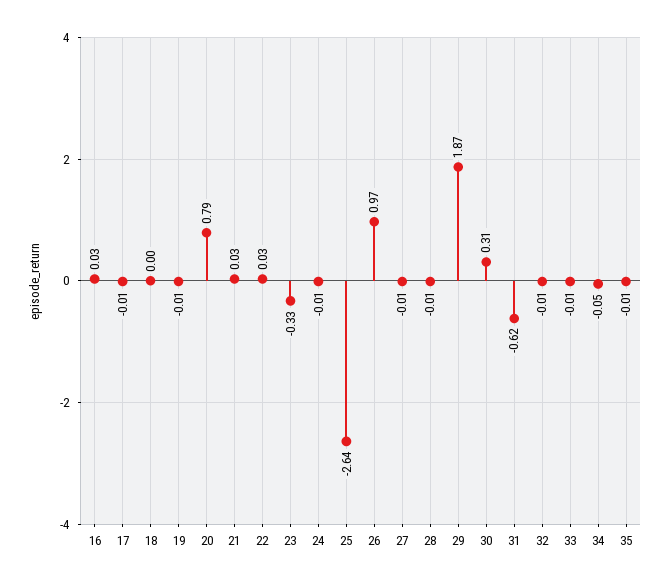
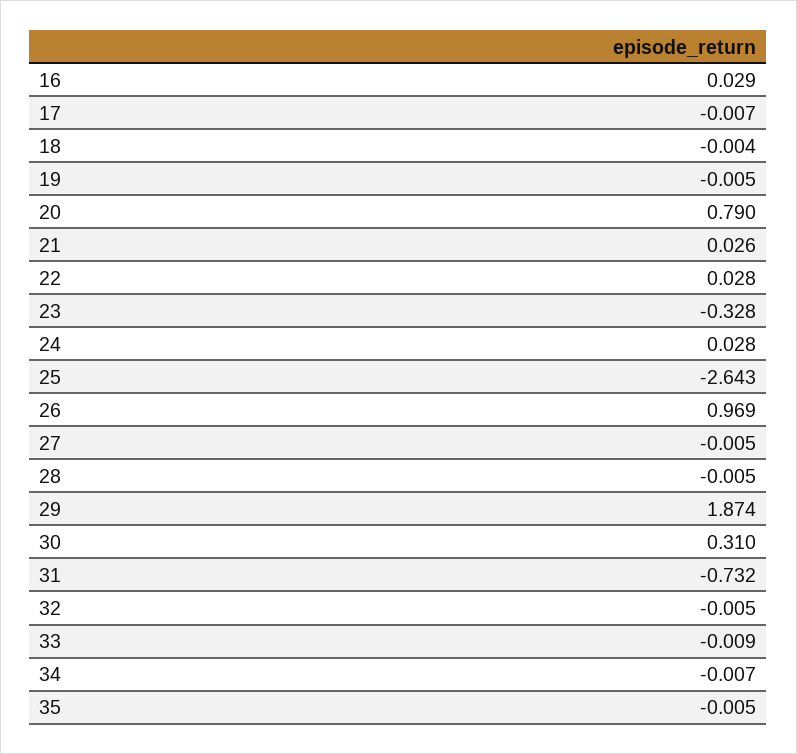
  {
    "16": 0.029,
    "17": -0.007,
    "18": -0.004,
    "19": -0.005,
    "20": 0.79,
    "21": 0.026,
    "22": 0.028,
    "23": -0.328,
-   "24": -0.01,
+   "24": 0.028,
    "25": -2.643,
    "26": 0.969,
    "27": -0.005,
    "28": -0.005,
    "29": 1.874,
    "30": 0.31,
-   "31": -0.62,
+   "31": -0.732,
    "32": -0.005,
    "33": -0.009,
-   "34": -0.05,
+   "34": -0.007,
    "35": -0.005
  }

